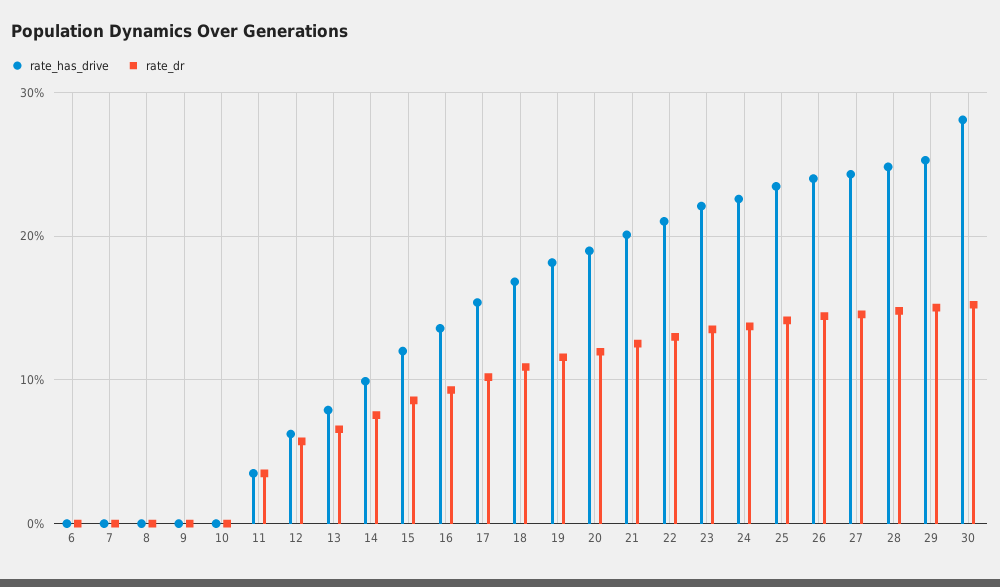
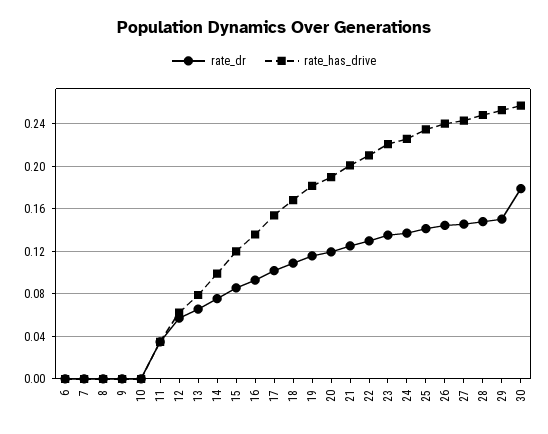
  {
    "rate_has_drive": {
      "6": 0,
      "7": 0,
      "8": 0,
      "9": 0,
      "10": 0,
      "11": 0.04,
      "12": 0.06,
      "13": 0.08,
      "14": 0.1,
      "15": 0.12,
      "16": 0.14,
      "17": 0.15,
      "18": 0.17,
      "19": 0.18,
      "20": 0.19,
      "21": 0.2,
      "22": 0.21,
      "23": 0.22,
      "24": 0.23,
      "25": 0.23,
      "26": 0.24,
      "27": 0.24,
      "28": 0.25,
      "29": 0.25,
-     "30": 0.28
+     "30": 0.26
    },
    "rate_dr": {
      "6": 0,
      "7": 0,
      "8": 0,
      "9": 0,
      "10": 0,
      "11": 0.04,
      "12": 0.06,
      "13": 0.07,
      "14": 0.08,
      "15": 0.09,
      "16": 0.09,
      "17": 0.1,
      "18": 0.11,
      "19": 0.12,
      "20": 0.12,
      "21": 0.13,
      "22": 0.13,
      "23": 0.14,
      "24": 0.14,
      "25": 0.14,
      "26": 0.14,
      "27": 0.15,
      "28": 0.15,
      "29": 0.15,
-     "30": 0.15
+     "30": 0.18
    }
  }

